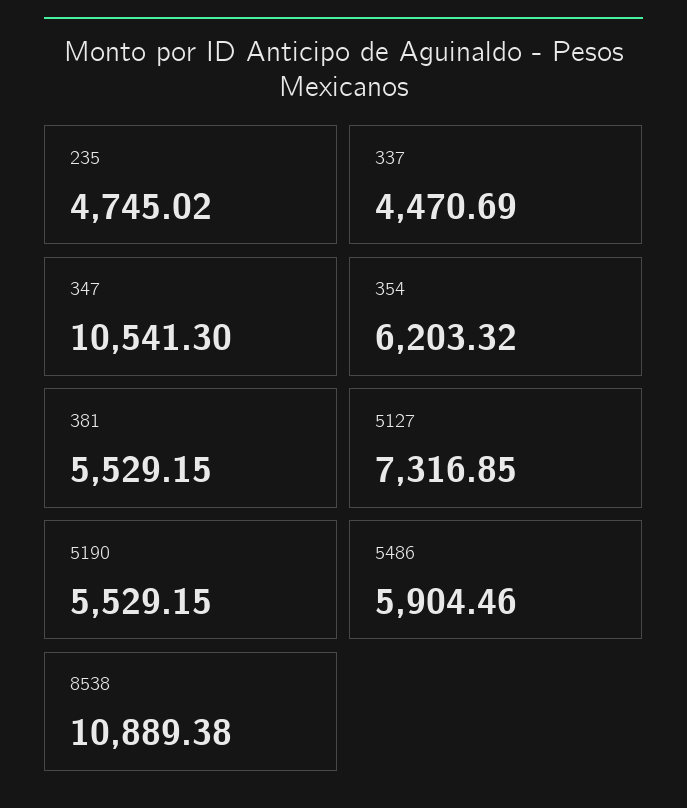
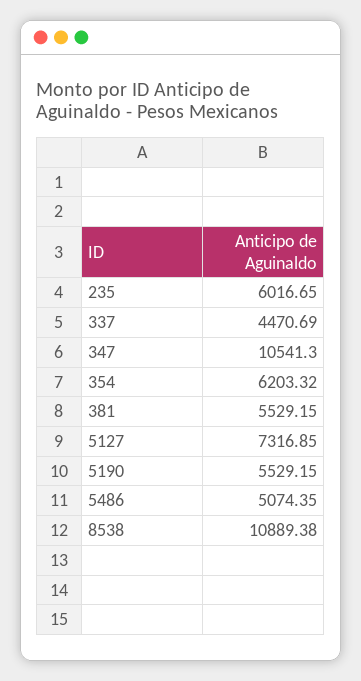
  {
-   "235": 4745.02,
+   "235": 6016.65,
    "337": 4470.69,
    "347": 10541.3,
    "354": 6203.32,
    "381": 5529.15,
    "5127": 7316.85,
    "5190": 5529.15,
-   "5486": 5904.46,
+   "5486": 5074.35,
    "8538": 10889.38
  }

